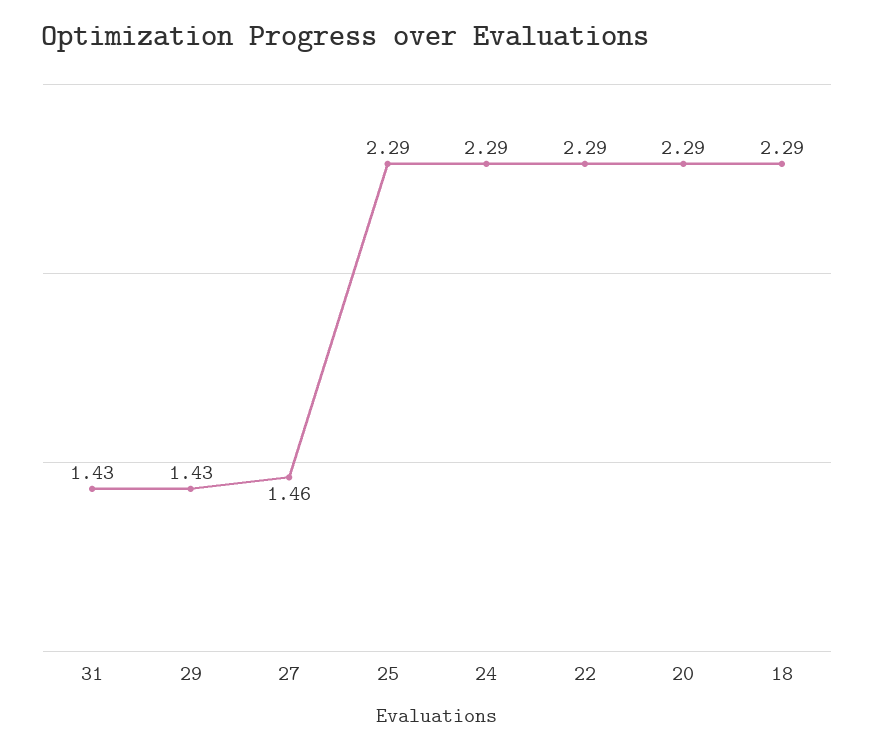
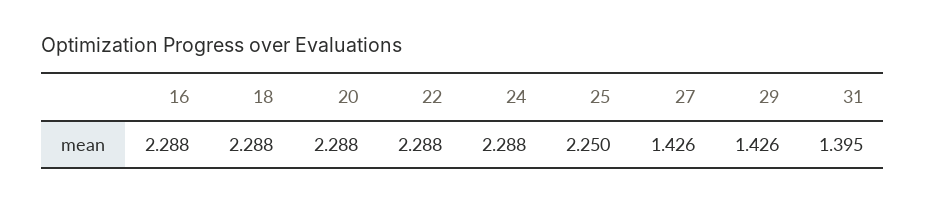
  {
-   "31": 1.43,
+   "31": 1.395,
    "29": 1.426,
-   "27": 1.46,
+   "27": 1.426,
-   "25": 2.29,
+   "25": 2.25,
    "24": 2.288,
    "22": 2.288,
    "20": 2.288,
-   "18": 2.288
+   "18": 2.288,
+   "16": 2.288
  }

